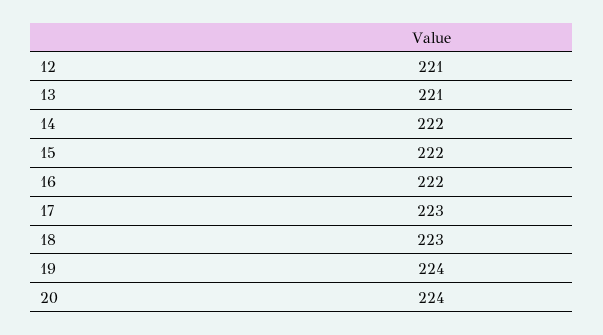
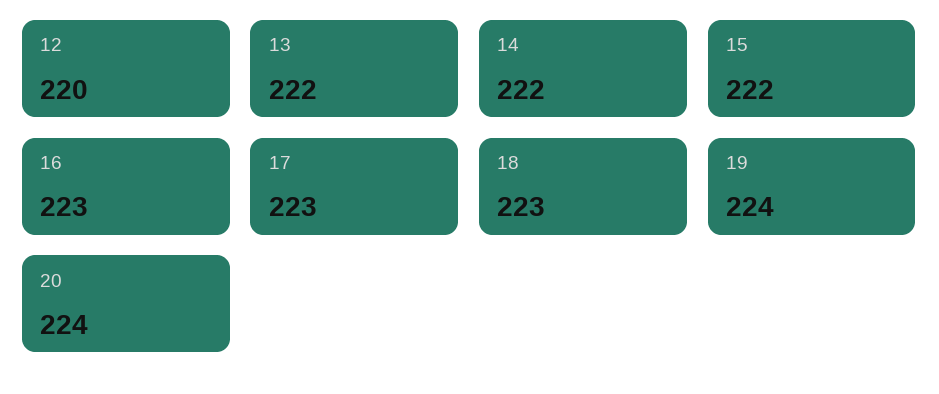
  {
-   "12": 221,
+   "12": 220,
-   "13": 221,
+   "13": 222,
    "14": 222,
    "15": 222,
-   "16": 222,
+   "16": 223,
    "17": 223,
    "18": 223,
    "19": 224,
    "20": 224
  }

